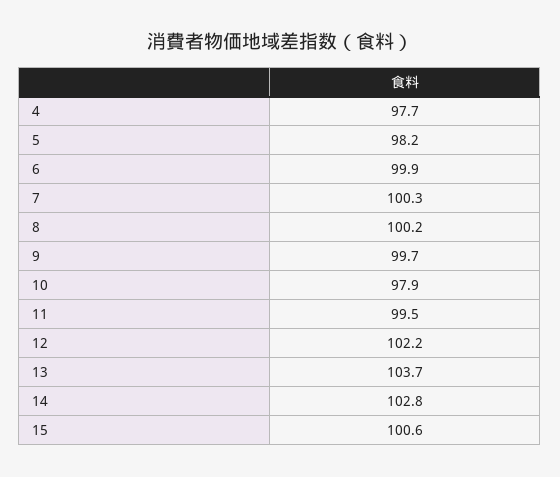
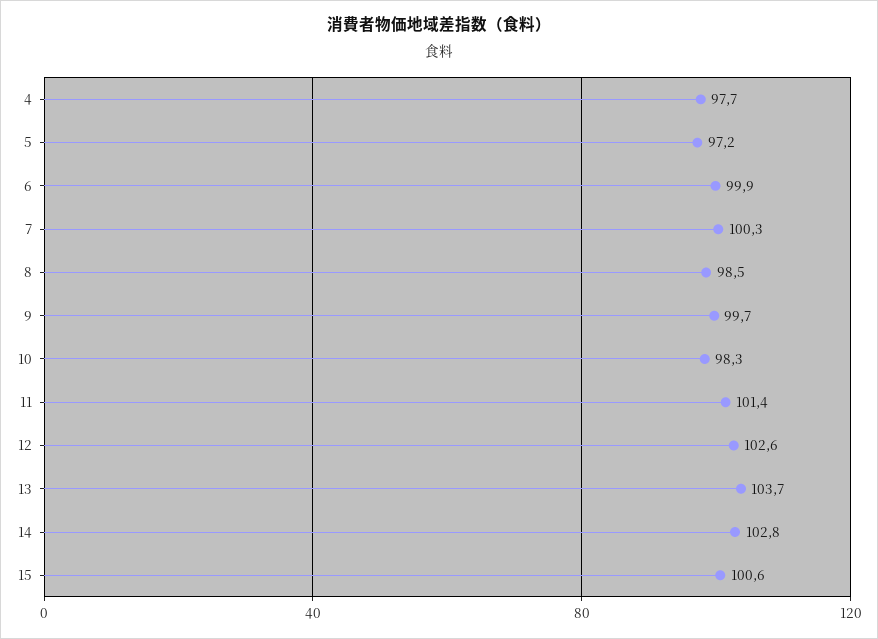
  {
    "4": 97.7,
-   "5": 98.2,
+   "5": 97.2,
    "6": 99.9,
    "7": 100.3,
-   "8": 100.2,
+   "8": 98.5,
    "9": 99.7,
-   "10": 97.9,
+   "10": 98.3,
-   "11": 99.5,
+   "11": 101.4,
-   "12": 102.2,
+   "12": 102.6,
    "13": 103.7,
    "14": 102.8,
    "15": 100.6
  }

